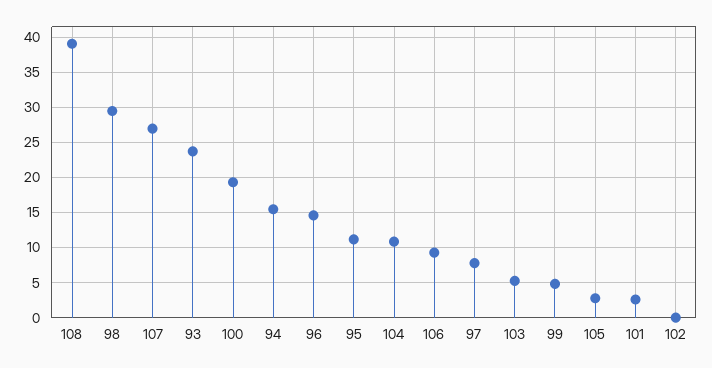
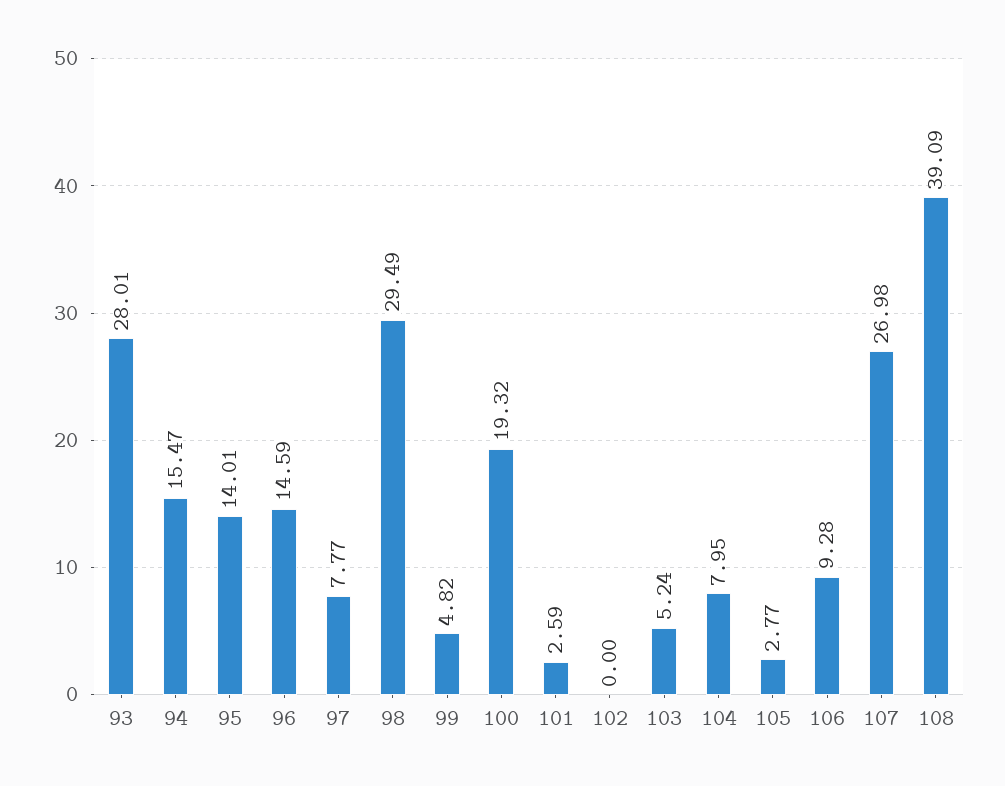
  {
    "108": 39.09,
    "98": 29.49,
    "107": 26.98,
-   "93": 24,
+   "93": 28.01,
    "100": 19.32,
    "94": 15.47,
    "96": 14.59,
-   "95": 11,
+   "95": 14.01,
-   "104": 11,
+   "104": 7.95,
    "106": 9.28,
    "97": 7.77,
    "103": 5.24,
    "99": 4.82,
    "105": 2.77,
    "101": 2.59,
    "102": 0
  }

